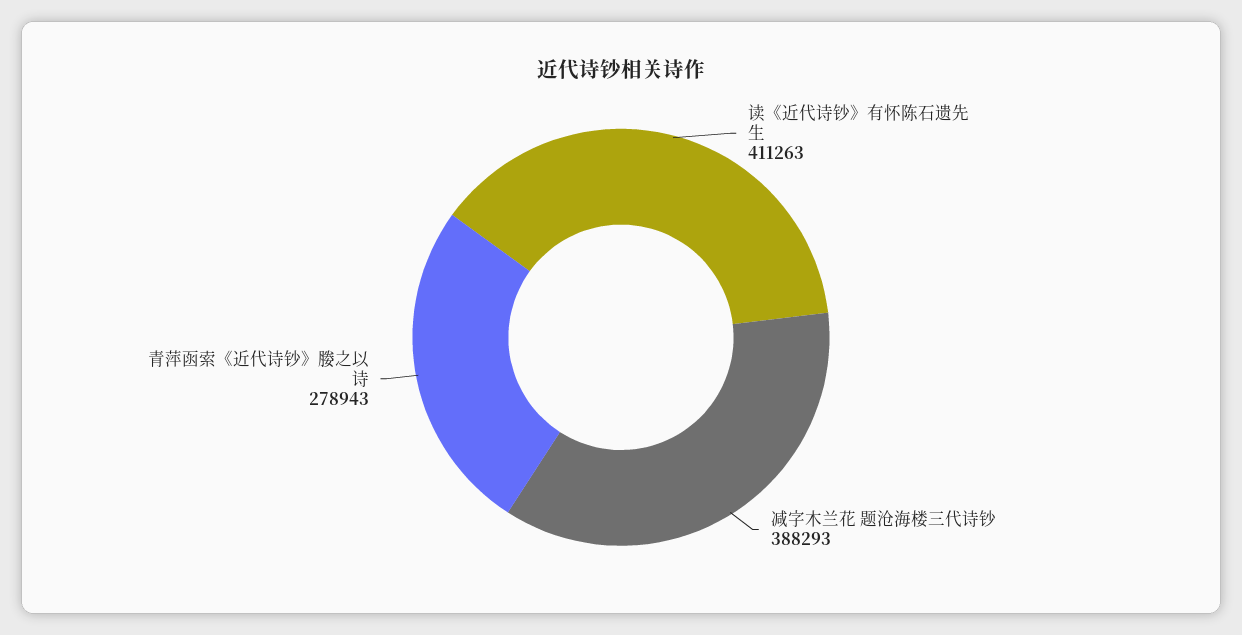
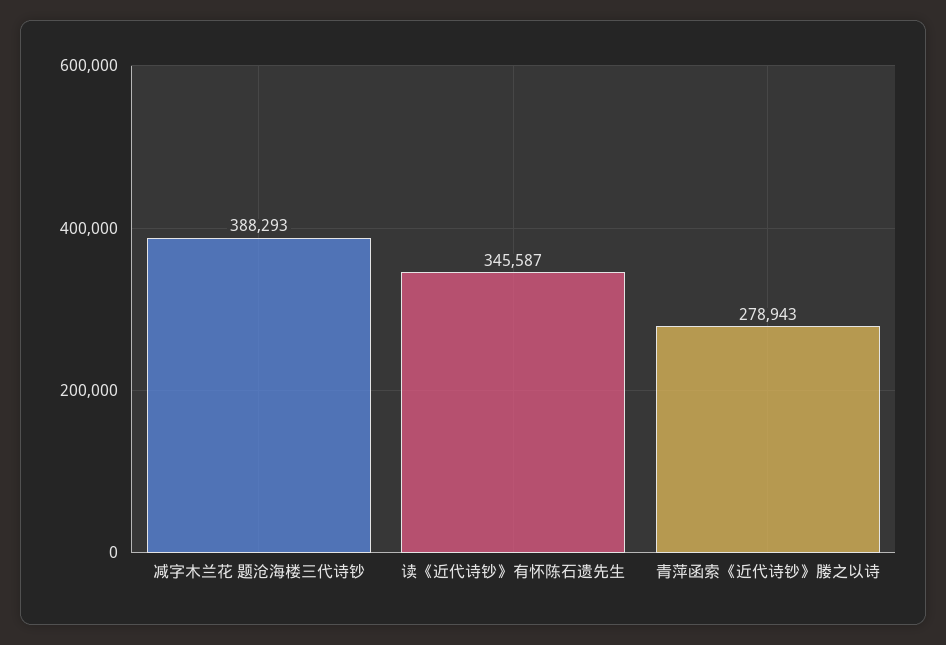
  {
-   "读《近代诗钞》有怀陈石遗先生": 411263,
+   "读《近代诗钞》有怀陈石遗先生": 345587,
    "减字木兰花 题沧海楼三代诗钞": 388293,
    "青萍函索《近代诗钞》媵之以诗": 278943
  }

